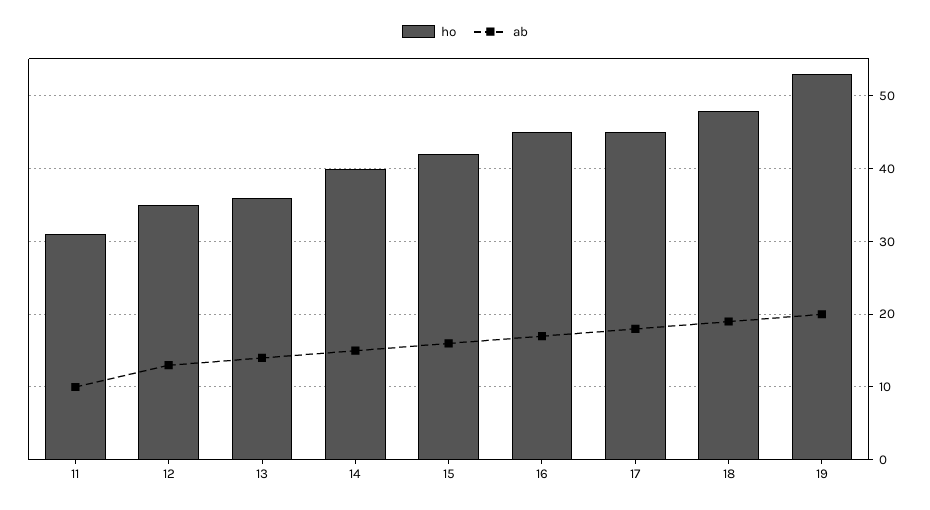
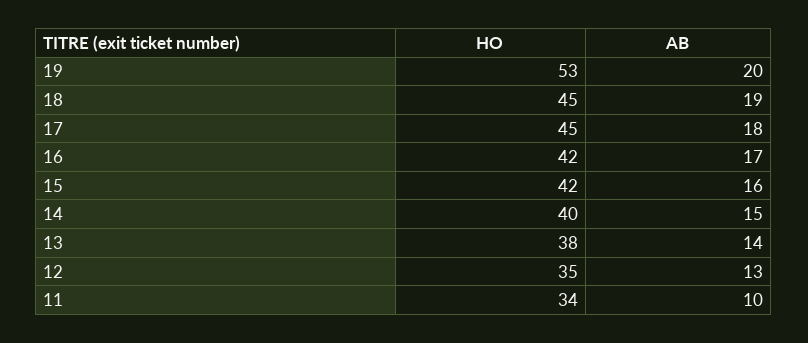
  {
    "ho": {
-     "11": 31,
+     "11": 34,
      "12": 35,
-     "13": 36,
+     "13": 38,
      "14": 40,
      "15": 42,
-     "16": 45,
+     "16": 42,
      "17": 45,
-     "18": 48,
+     "18": 45,
      "19": 53
    },
    "ab": {
      "11": 10,
      "12": 13,
      "13": 14,
      "14": 15,
      "15": 16,
      "16": 17,
      "17": 18,
      "18": 19,
      "19": 20
    }
  }

